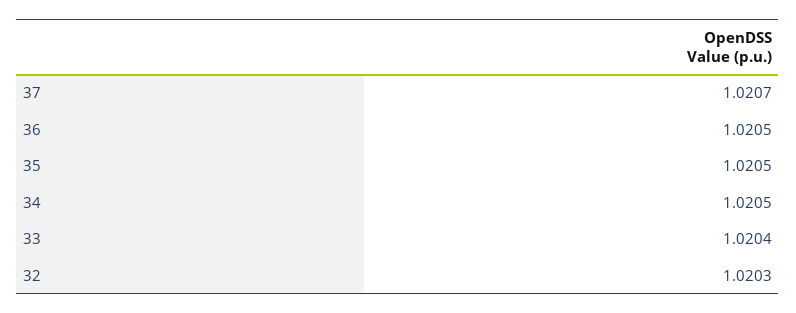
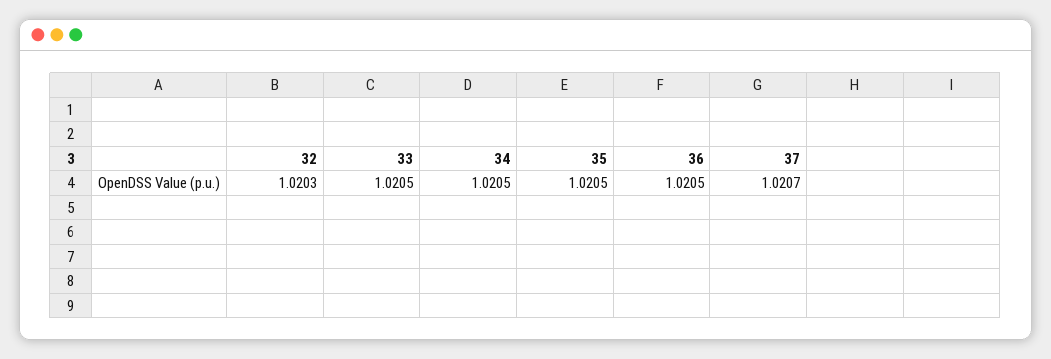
  {
    "37": 1.0207,
    "36": 1.0205,
    "35": 1.0205,
    "34": 1.0205,
-   "33": 1.0204,
+   "33": 1.0205,
    "32": 1.0203
  }

